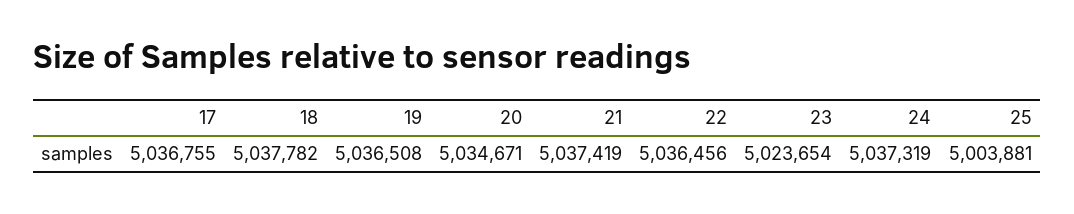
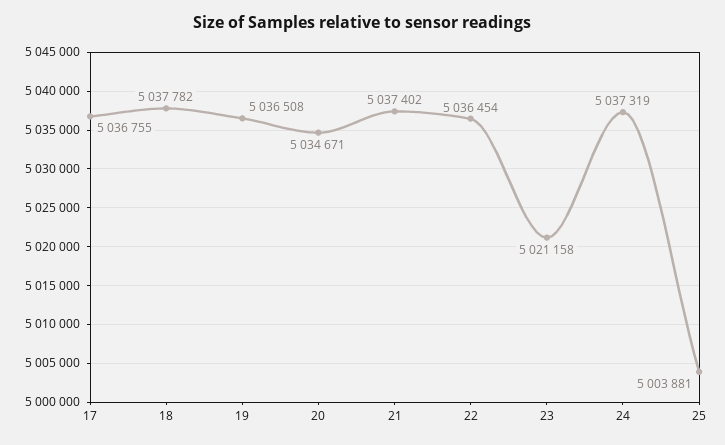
  {
    "17": 5036755,
    "18": 5037782,
    "19": 5036508,
    "20": 5034671,
-   "21": 5037419,
+   "21": 5037402,
-   "22": 5036456,
+   "22": 5036454,
-   "23": 5023654,
+   "23": 5021158,
    "24": 5037319,
    "25": 5003881
  }

